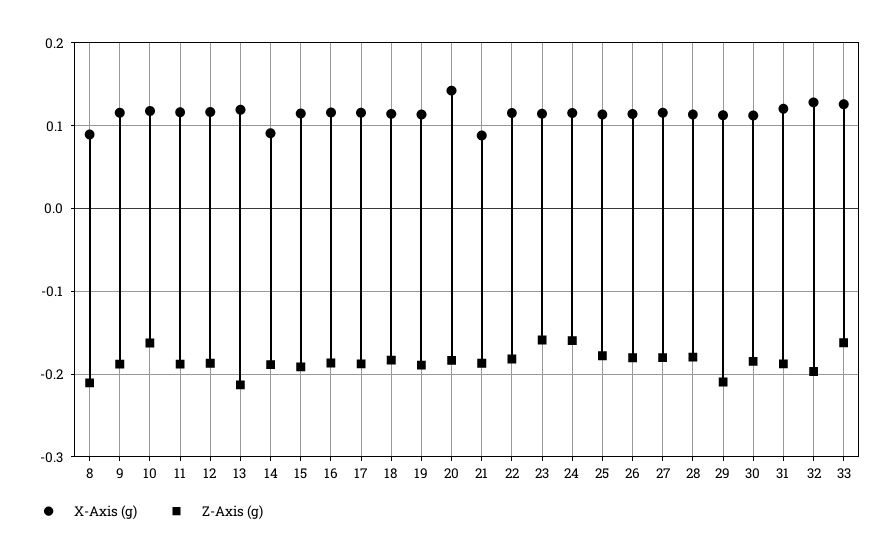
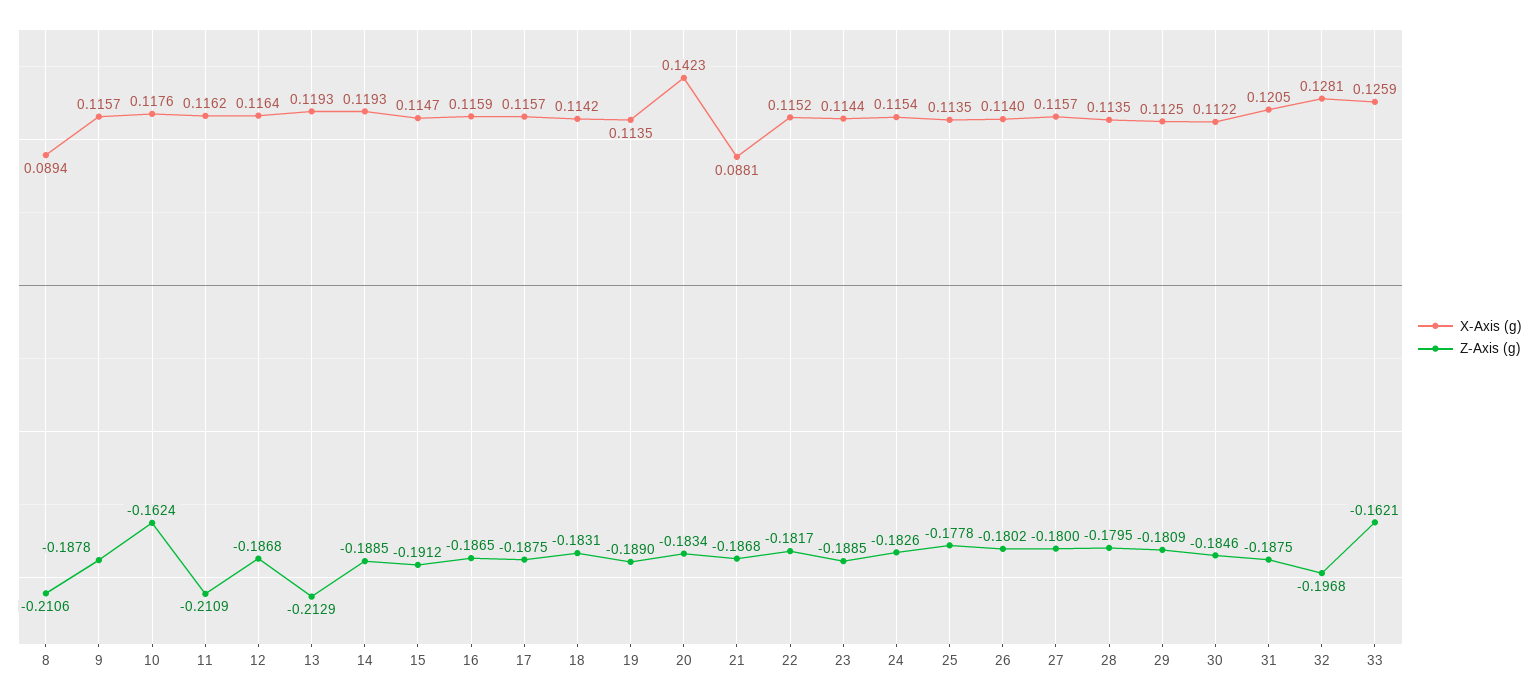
  {
    "X-Axis (g)": {
      "8": 0.0894,
      "9": 0.1157,
      "10": 0.1176,
      "11": 0.1162,
      "12": 0.1164,
      "13": 0.1193,
-     "14": 0.09,
+     "14": 0.1193,
      "15": 0.1147,
      "16": 0.1159,
      "17": 0.1157,
      "18": 0.1142,
      "19": 0.1135,
      "20": 0.1423,
      "21": 0.0881,
      "22": 0.1152,
      "23": 0.1144,
      "24": 0.1154,
      "25": 0.1135,
      "26": 0.114,
      "27": 0.1157,
      "28": 0.1135,
      "29": 0.1125,
      "30": 0.1122,
      "31": 0.1205,
      "32": 0.1281,
      "33": 0.1259
    },
    "Z-Axis (g)": {
      "8": -0.2106,
      "9": -0.1878,
      "10": -0.1624,
-     "11": -0.19,
+     "11": -0.2109,
      "12": -0.1868,
      "13": -0.2129,
      "14": -0.1885,
      "15": -0.1912,
      "16": -0.1865,
      "17": -0.1875,
      "18": -0.1831,
      "19": -0.189,
      "20": -0.1834,
      "21": -0.1868,
      "22": -0.1817,
-     "23": -0.16,
+     "23": -0.1885,
-     "24": -0.16,
+     "24": -0.1826,
      "25": -0.1778,
      "26": -0.1802,
      "27": -0.18,
      "28": -0.1795,
-     "29": -0.21,
+     "29": -0.1809,
      "30": -0.1846,
      "31": -0.1875,
      "32": -0.1968,
      "33": -0.1621
    }
  }

